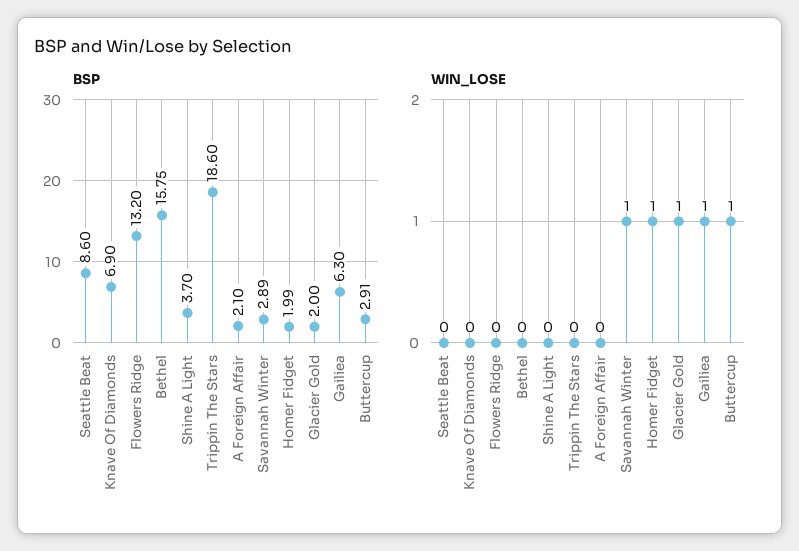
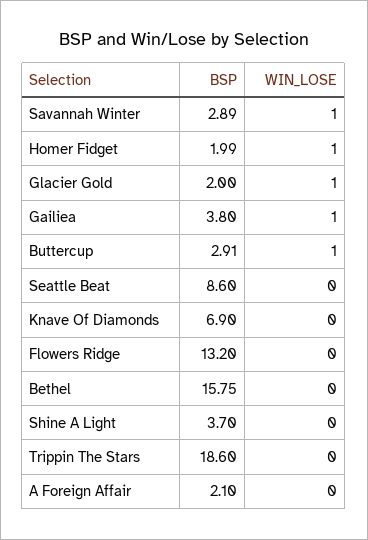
  {
    "BSP": {
      "Seattle Beat": 8.6,
      "Knave Of Diamonds": 6.9,
      "Flowers Ridge": 13.2,
      "Bethel": 15.75,
      "Shine A Light": 3.7,
      "Trippin The Stars": 18.6,
      "A Foreign Affair": 2.1,
      "Savannah Winter": 2.89,
      "Homer Fidget": 1.99,
      "Glacier Gold": 2,
-     "Gailiea": 6.3,
+     "Gailiea": 3.8,
      "Buttercup": 2.91
    },
    "WIN_LOSE": {
      "Seattle Beat": 0,
      "Knave Of Diamonds": 0,
      "Flowers Ridge": 0,
      "Bethel": 0,
      "Shine A Light": 0,
      "Trippin The Stars": 0,
      "A Foreign Affair": 0,
      "Savannah Winter": 1,
      "Homer Fidget": 1,
      "Glacier Gold": 1,
      "Gailiea": 1,
      "Buttercup": 1
    }
  }

